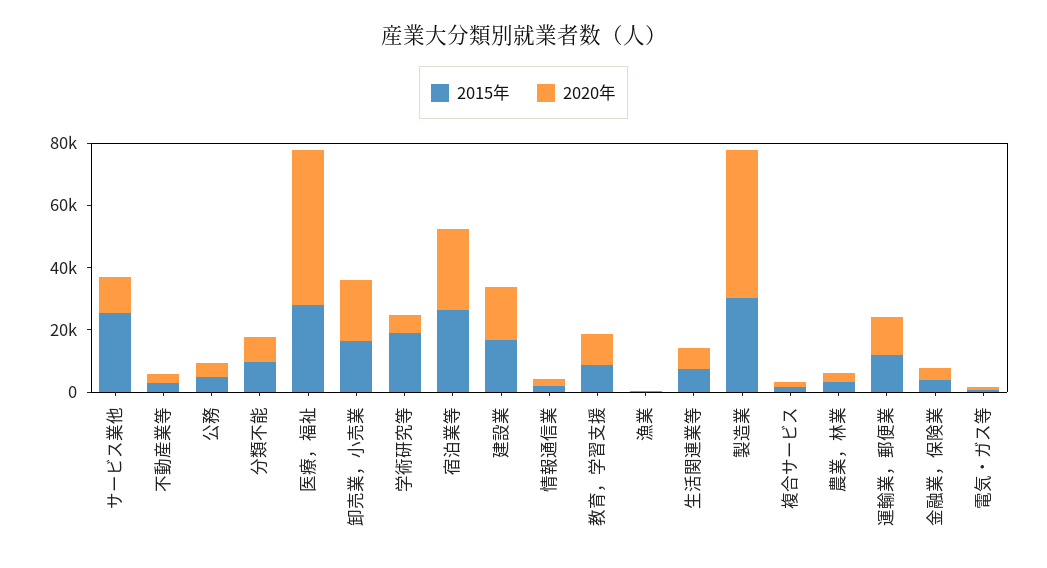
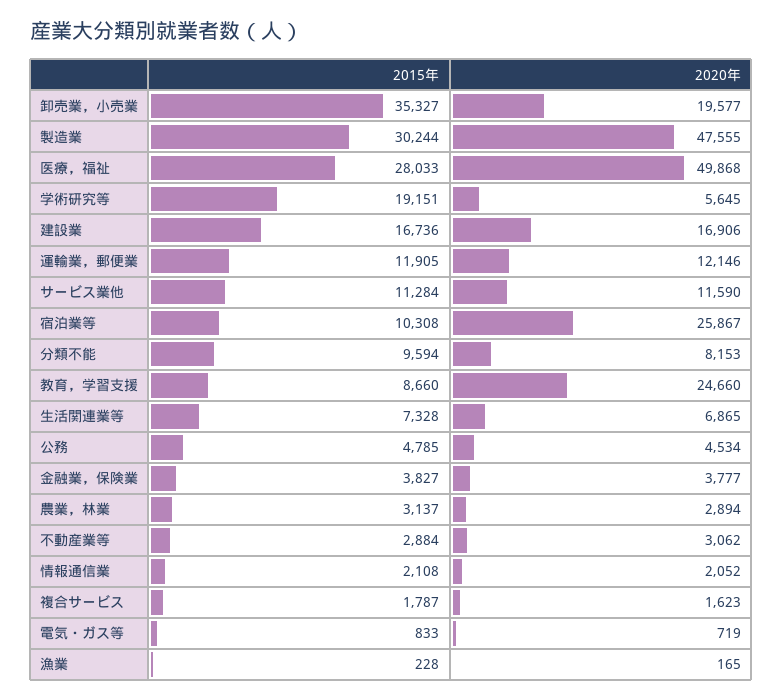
  {
    "2015年": {
-     "サービス業他": 25000,
+     "サービス業他": 11284,
      "不動産業等": 2884,
      "公務": 4785,
      "分類不能": 9594,
      "医療，福祉": 28033,
-     "卸売業，小売業": 15000,
+     "卸売業，小売業": 35327,
      "学術研究等": 19151,
-     "宿泊業等": 25000,
+     "宿泊業等": 10308,
      "建設業": 16736,
      "情報通信業": 2108,
      "教育，学習支援": 8660,
      "漁業": 228,
      "生活関連業等": 7328,
      "製造業": 30244,
      "複合サービス": 1787,
      "農業，林業": 3137,
      "運輸業，郵便業": 11905,
      "金融業，保険業": 3827,
      "電気・ガス等": 833
    },
    "2020年": {
      "サービス業他": 11590,
      "不動産業等": 3062,
      "公務": 4534,
      "分類不能": 8153,
      "医療，福祉": 49868,
      "卸売業，小売業": 19577,
      "学術研究等": 5645,
      "宿泊業等": 25867,
      "建設業": 16906,
      "情報通信業": 2052,
-     "教育，学習支援": 10000,
+     "教育，学習支援": 24660,
      "漁業": 165,
      "生活関連業等": 6865,
      "製造業": 47555,
      "複合サービス": 1623,
      "農業，林業": 2894,
      "運輸業，郵便業": 12146,
      "金融業，保険業": 3777,
      "電気・ガス等": 719
    }
  }

